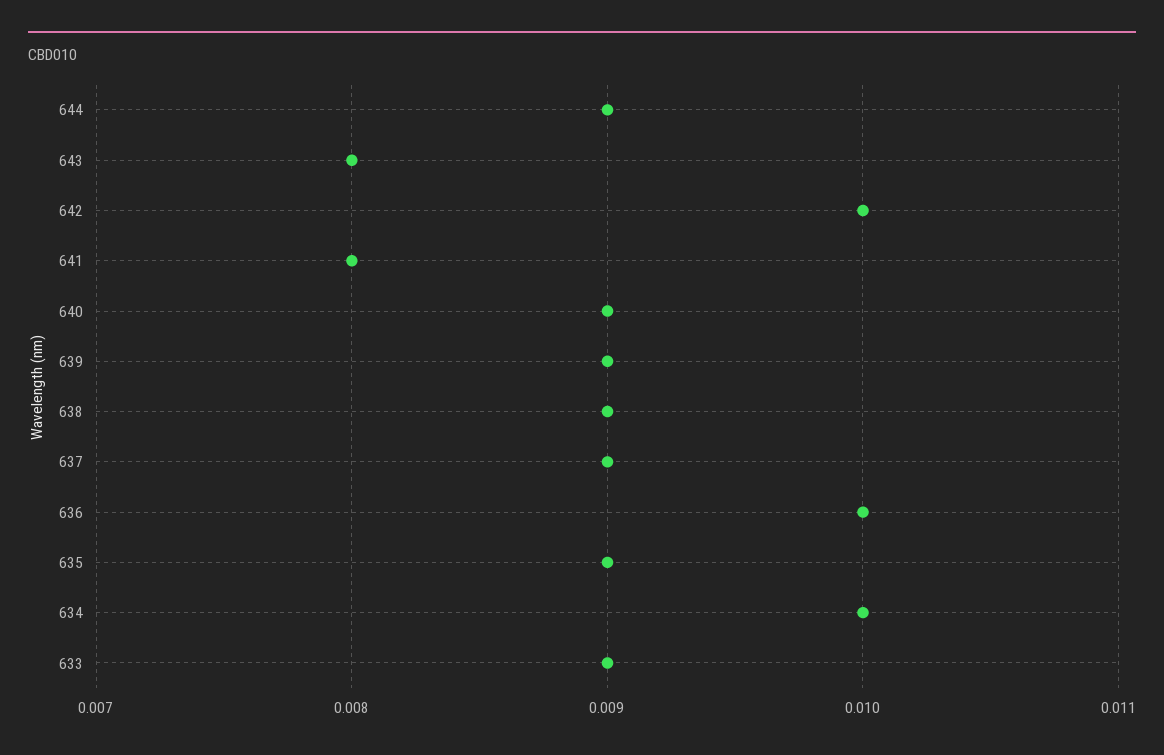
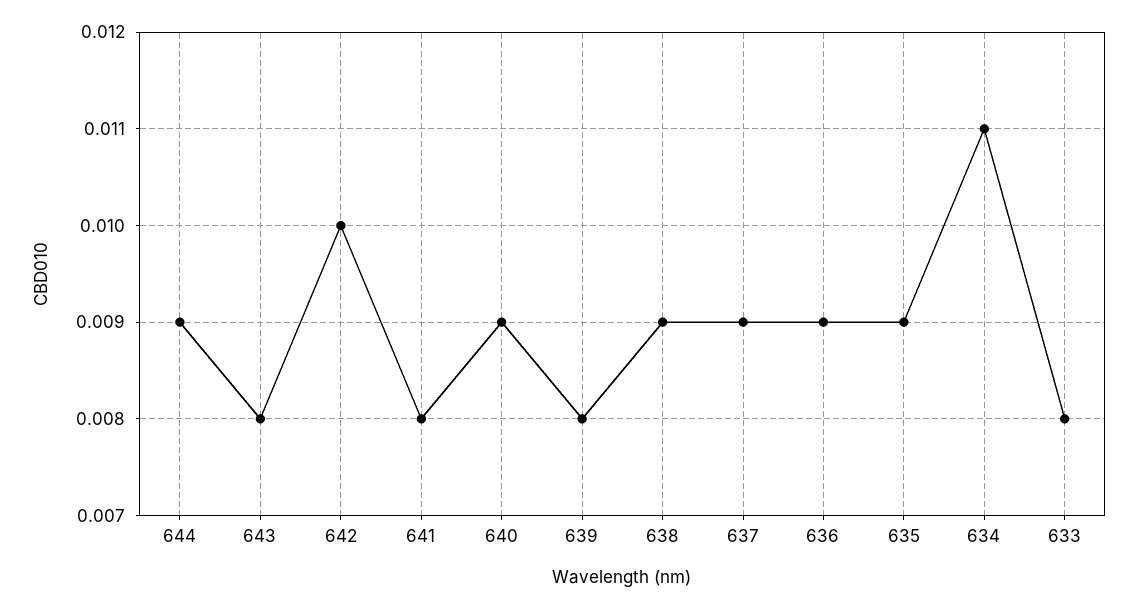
  {
    "644": 0.009,
    "643": 0.008,
    "642": 0.01,
    "641": 0.008,
    "640": 0.009,
-   "639": 0.009,
+   "639": 0.008,
    "638": 0.009,
    "637": 0.009,
-   "636": 0.01,
+   "636": 0.009,
    "635": 0.009,
-   "634": 0.01,
+   "634": 0.011,
-   "633": 0.009
+   "633": 0.008
  }

